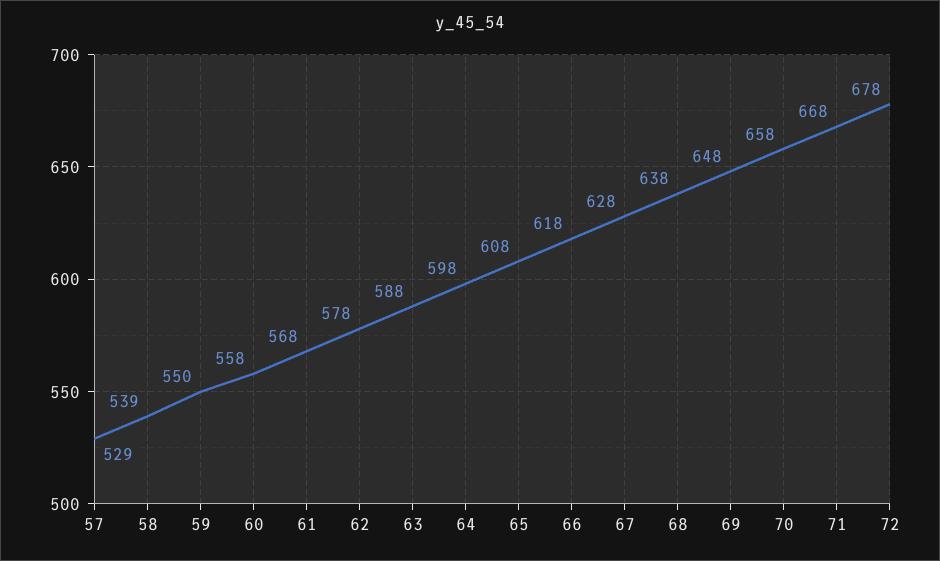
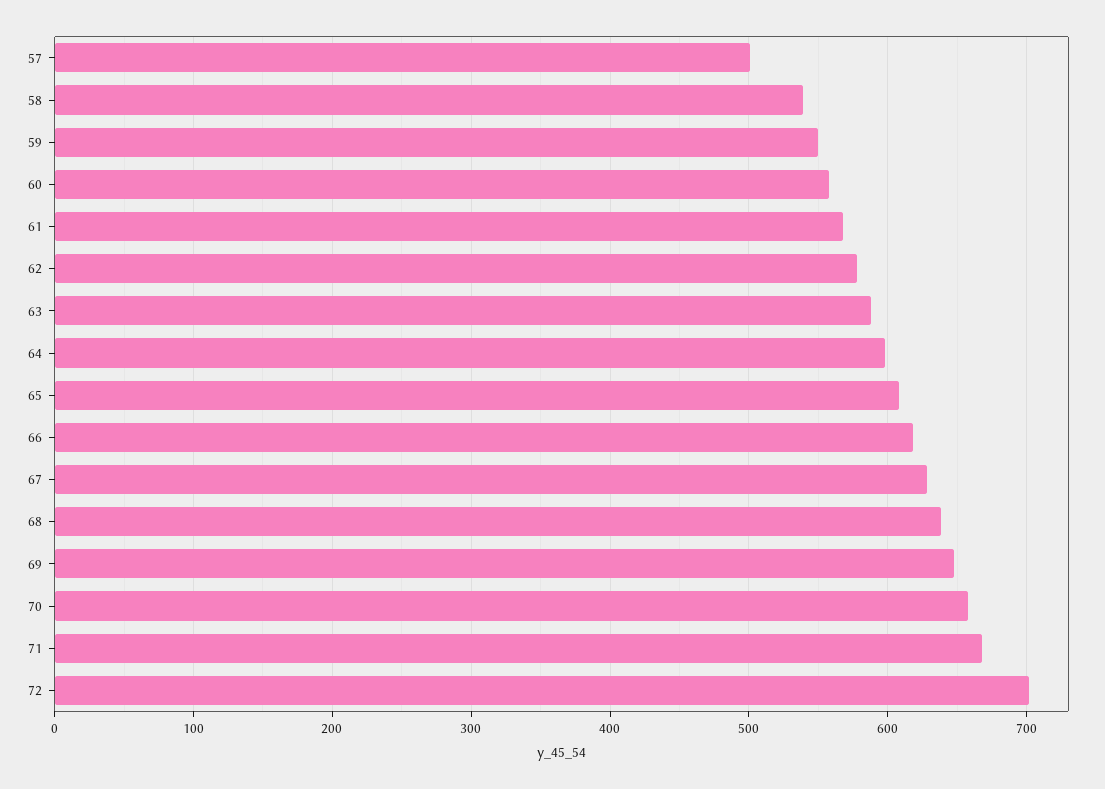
  {
-   "57": 529,
+   "57": 500,
    "58": 539,
    "59": 550,
    "60": 558,
    "61": 568,
    "62": 578,
    "63": 588,
    "64": 598,
    "65": 608,
    "66": 618,
    "67": 628,
    "68": 638,
    "69": 648,
    "70": 658,
    "71": 668,
-   "72": 678
+   "72": 700
  }

